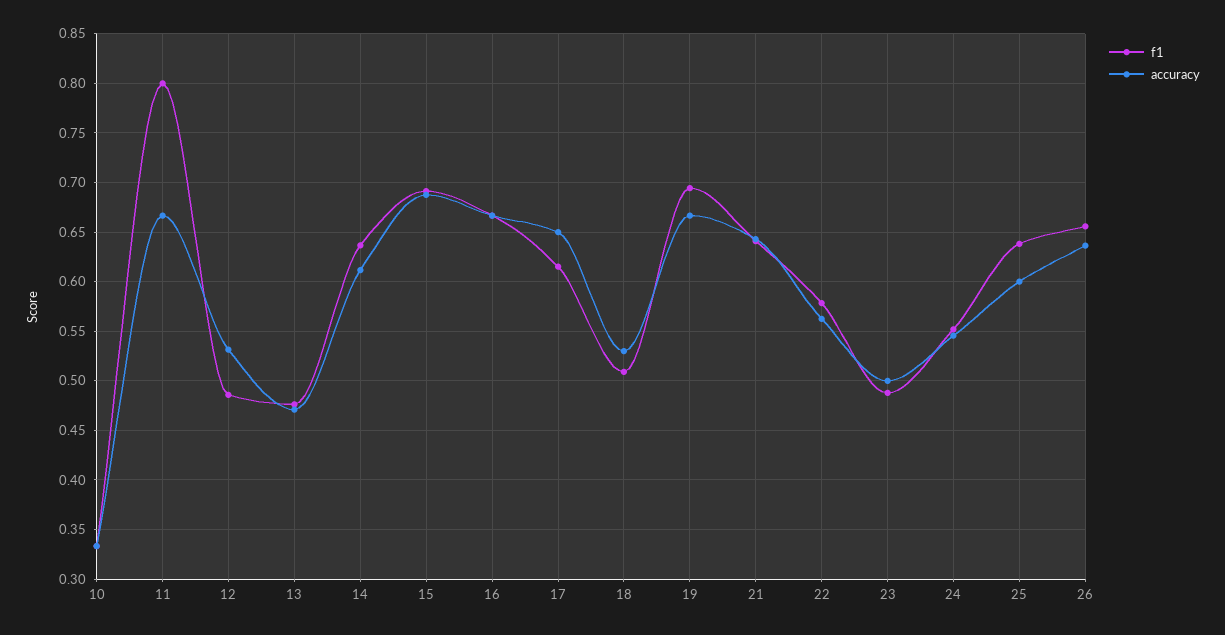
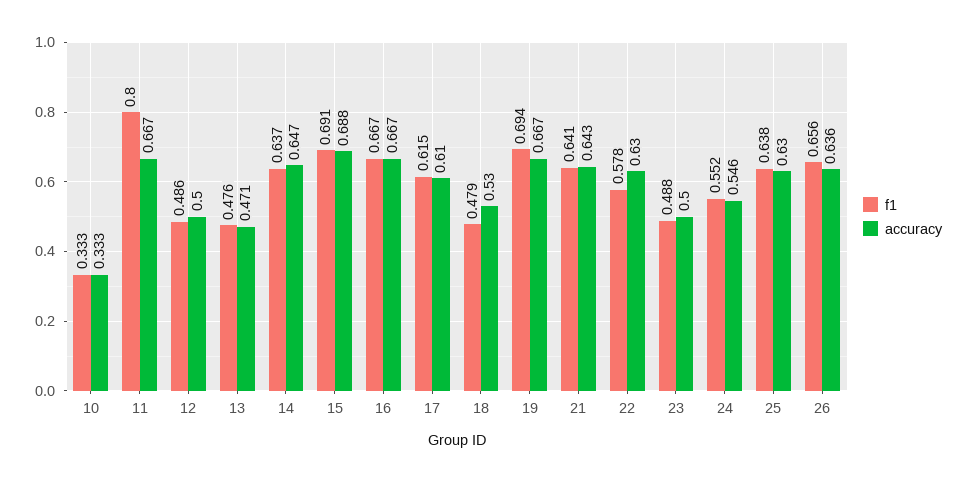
  {
    "f1": {
      "10": 0.333,
      "11": 0.8,
      "12": 0.486,
      "13": 0.476,
      "14": 0.637,
      "15": 0.691,
      "16": 0.667,
      "17": 0.615,
-     "18": 0.51,
+     "18": 0.479,
      "19": 0.694,
      "21": 0.641,
      "22": 0.578,
      "23": 0.488,
      "24": 0.552,
      "25": 0.638,
      "26": 0.656
    },
    "accuracy": {
      "10": 0.333,
      "11": 0.667,
-     "12": 0.53,
+     "12": 0.5,
      "13": 0.471,
-     "14": 0.61,
+     "14": 0.647,
      "15": 0.688,
      "16": 0.667,
-     "17": 0.65,
+     "17": 0.61,
      "18": 0.53,
      "19": 0.667,
      "21": 0.643,
-     "22": 0.56,
+     "22": 0.63,
      "23": 0.5,
      "24": 0.546,
-     "25": 0.6,
+     "25": 0.63,
      "26": 0.636
    }
  }

